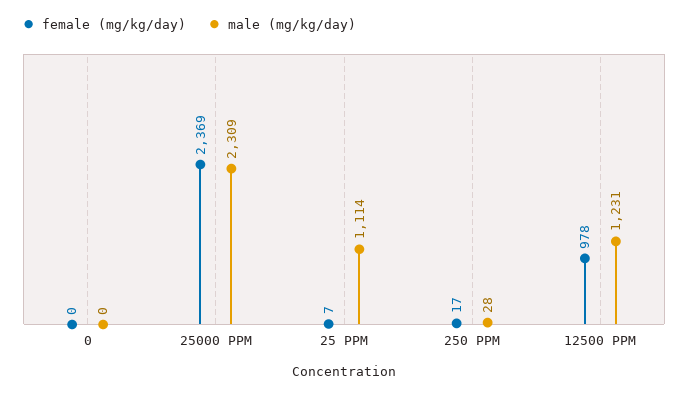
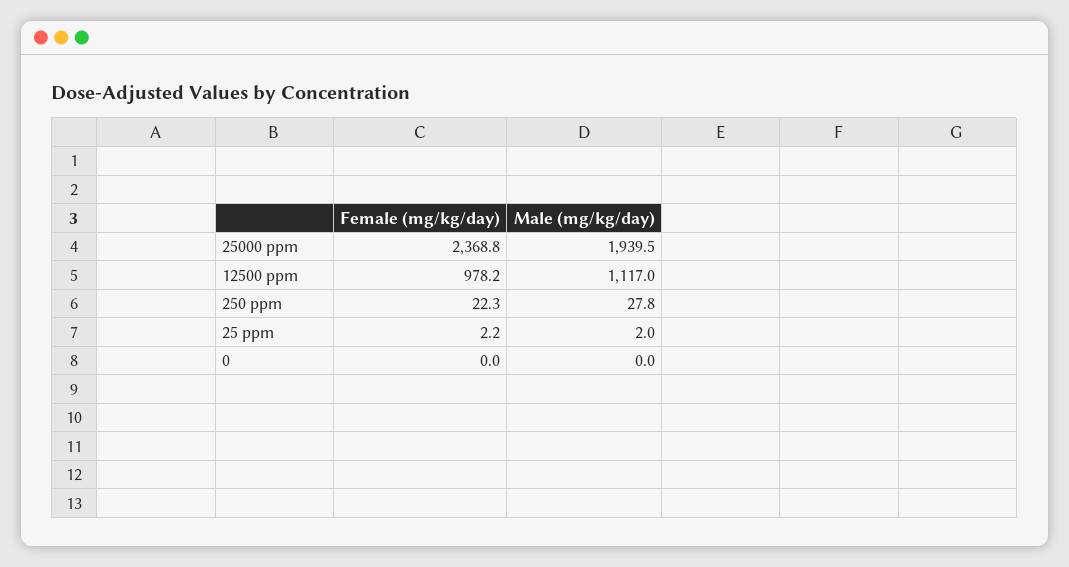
  {
    "female (mg/kg/day)": {
      "0": 0,
      "25000 PPM": 2368.8,
-     "25 PPM": 7,
+     "25 PPM": 2.2,
-     "250 PPM": 17,
+     "250 PPM": 22.3,
      "12500 PPM": 978.2
    },
    "male (mg/kg/day)": {
      "0": 0,
-     "25000 PPM": 2309,
+     "25000 PPM": 1939.5,
-     "25 PPM": 1114,
+     "25 PPM": 2,
      "250 PPM": 27.8,
-     "12500 PPM": 1231
+     "12500 PPM": 1117
    }
  }

